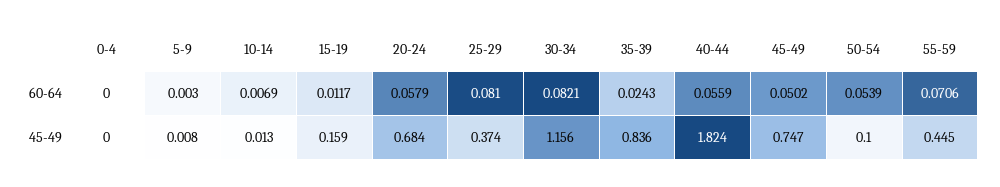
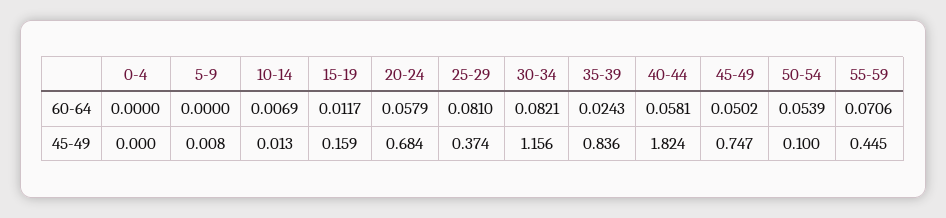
  {
    "0-4": {
      "60-64": 0,
      "45-49": 0
    },
    "5-9": {
-     "60-64": 0.003,
+     "60-64": 0,
      "45-49": 0.008
    },
    "10-14": {
      "60-64": 0.0069,
      "45-49": 0.013
    },
    "15-19": {
      "60-64": 0.0117,
      "45-49": 0.159
    },
    "20-24": {
      "60-64": 0.0579,
      "45-49": 0.684
    },
    "25-29": {
      "60-64": 0.081,
      "45-49": 0.374
    },
    "30-34": {
      "60-64": 0.0821,
      "45-49": 1.156
    },
    "35-39": {
      "60-64": 0.0243,
      "45-49": 0.836
    },
    "40-44": {
-     "60-64": 0.0559,
+     "60-64": 0.0581,
      "45-49": 1.824
    },
    "45-49": {
      "60-64": 0.0502,
      "45-49": 0.747
    },
    "50-54": {
      "60-64": 0.0539,
      "45-49": 0.1
    },
    "55-59": {
      "60-64": 0.0706,
      "45-49": 0.445
    }
  }

